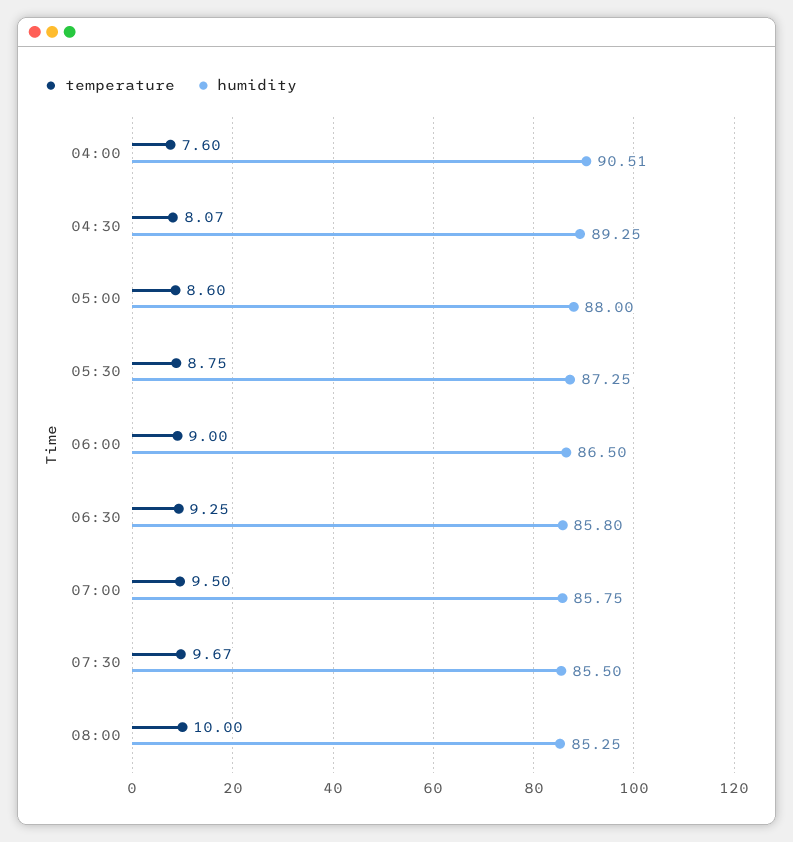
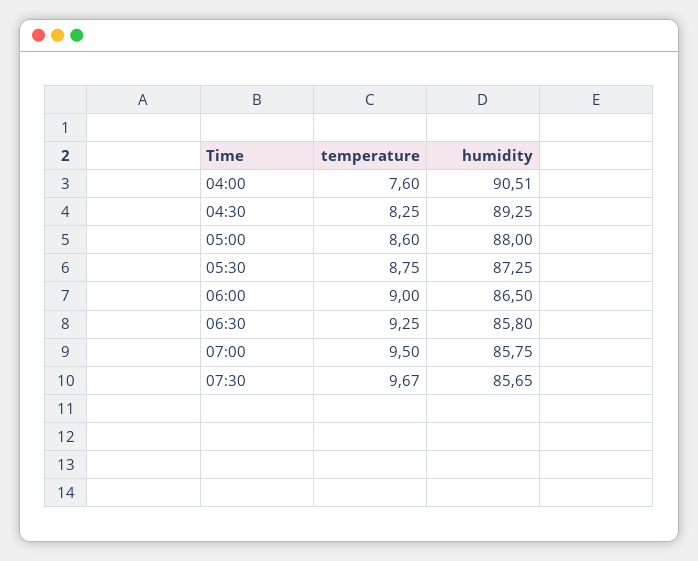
  {
    "temperature": {
      "04:00": 7.6,
-     "04:30": 8.07,
+     "04:30": 8.25,
      "05:00": 8.6,
      "05:30": 8.75,
      "06:00": 9,
      "06:30": 9.25,
      "07:00": 9.5,
-     "07:30": 9.67,
+     "07:30": 9.67
-     "08:00": 10
    },
    "humidity": {
      "04:00": 90.51,
      "04:30": 89.25,
      "05:00": 88,
      "05:30": 87.25,
      "06:00": 86.5,
      "06:30": 85.8,
      "07:00": 85.75,
-     "07:30": 85.5,
+     "07:30": 85.65
-     "08:00": 85.25
    }
  }

